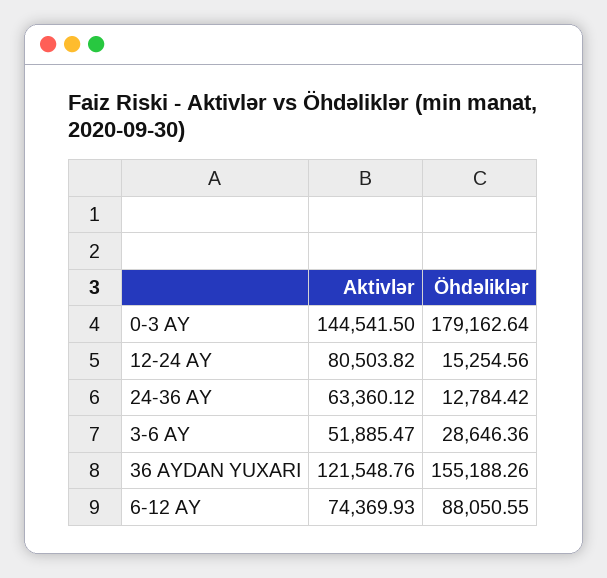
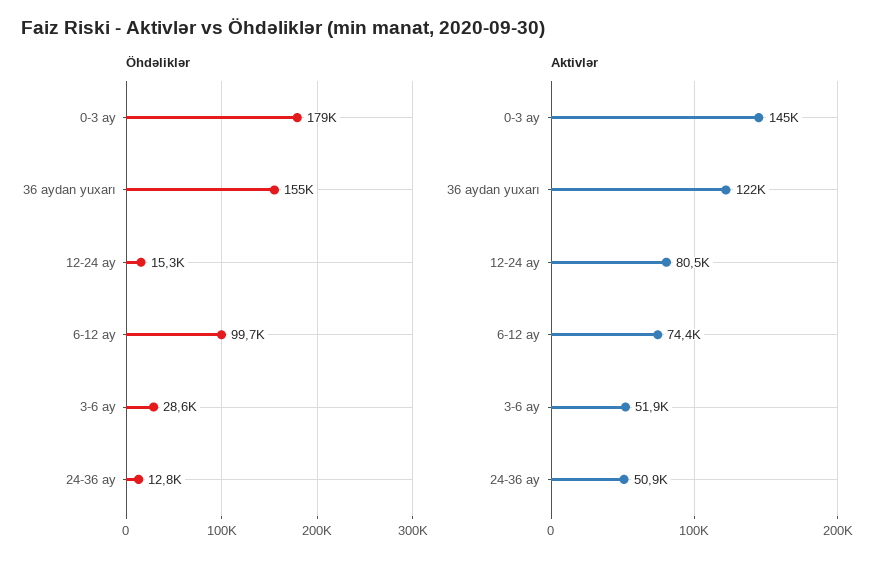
  {
    "Aktivlər": {
      "0-3 AY": 144541.5,
      "12-24 AY": 80503.82,
-     "24-36 AY": 63360.12,
+     "24-36 AY": 50900,
      "3-6 AY": 51885.47,
      "36 AYDAN YUXARI": 121548.76,
      "6-12 AY": 74369.93
    },
    "Öhdəliklər": {
      "0-3 AY": 179162.64,
      "12-24 AY": 15254.56,
      "24-36 AY": 12784.42,
      "3-6 AY": 28646.36,
      "36 AYDAN YUXARI": 155188.26,
-     "6-12 AY": 88050.55
+     "6-12 AY": 99700
    }
  }

